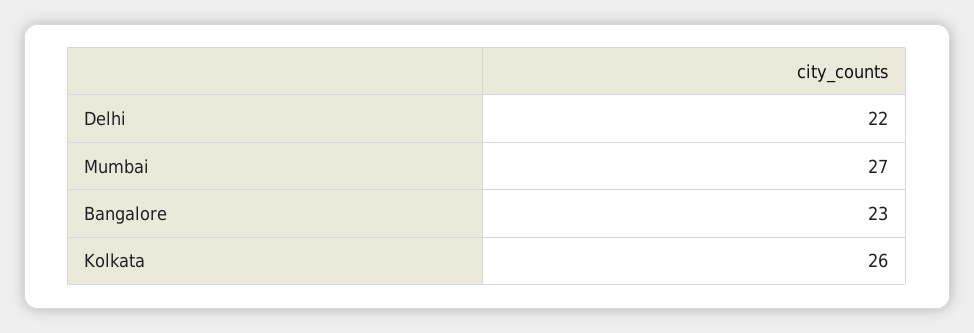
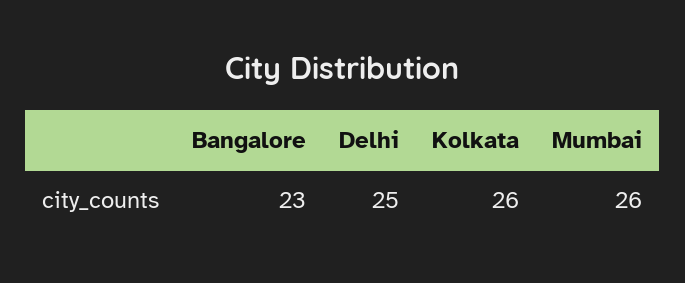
  {
-   "Delhi": 22,
+   "Delhi": 25,
-   "Mumbai": 27,
+   "Mumbai": 26,
    "Bangalore": 23,
    "Kolkata": 26
  }

